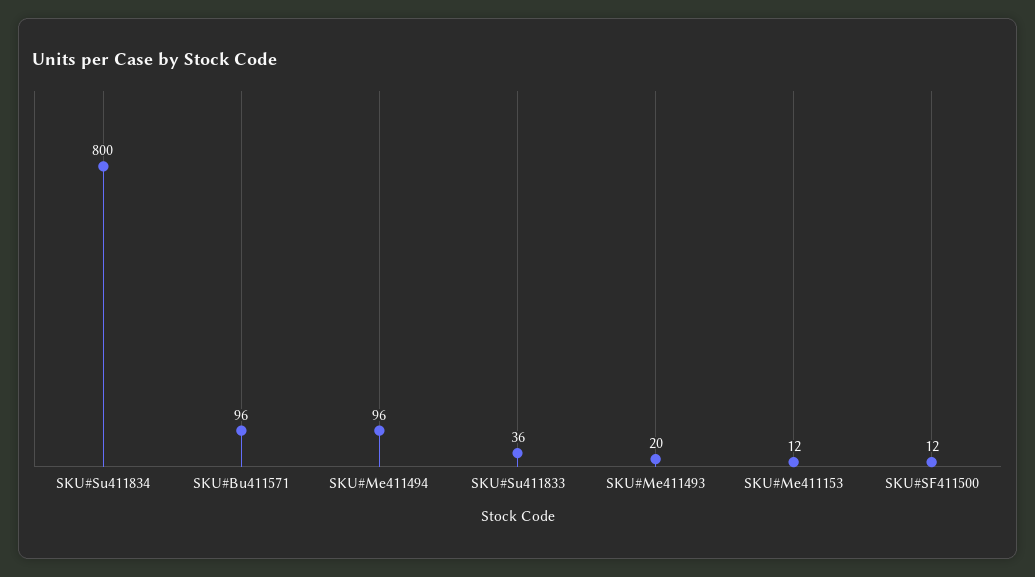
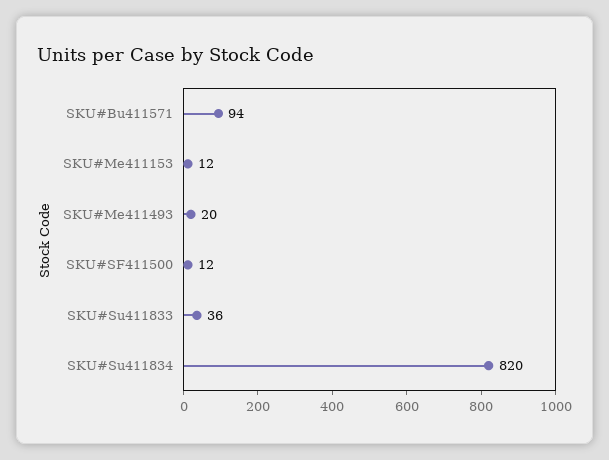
  {
-   "SKU#Su411834": 800,
+   "SKU#Su411834": 820,
-   "SKU#Bu411571": 96,
+   "SKU#Bu411571": 94,
-   "SKU#Me411494": 96,
    "SKU#Su411833": 36,
    "SKU#Me411493": 20,
    "SKU#Me411153": 12,
    "SKU#SF411500": 12
  }

